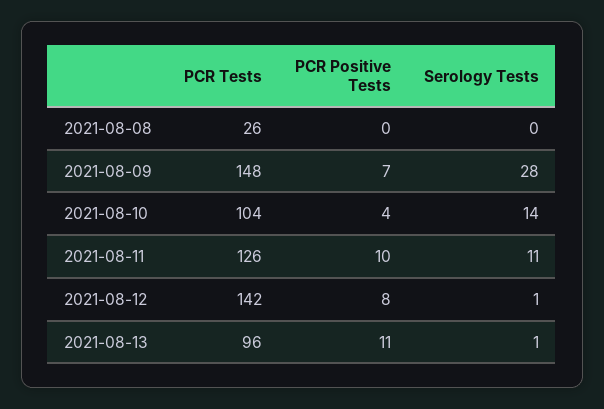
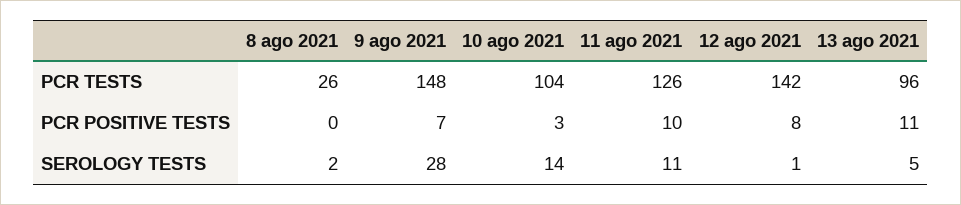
  {
    "PCR Tests": {
      "2021-08-08": 26,
      "2021-08-09": 148,
      "2021-08-10": 104,
      "2021-08-11": 126,
      "2021-08-12": 142,
      "2021-08-13": 96
    },
    "PCR Positive Tests": {
      "2021-08-08": 0,
      "2021-08-09": 7,
-     "2021-08-10": 4,
+     "2021-08-10": 3,
      "2021-08-11": 10,
      "2021-08-12": 8,
      "2021-08-13": 11
    },
    "Serology Tests": {
-     "2021-08-08": 0,
+     "2021-08-08": 2,
      "2021-08-09": 28,
      "2021-08-10": 14,
      "2021-08-11": 11,
      "2021-08-12": 1,
-     "2021-08-13": 1
+     "2021-08-13": 5
    }
  }

